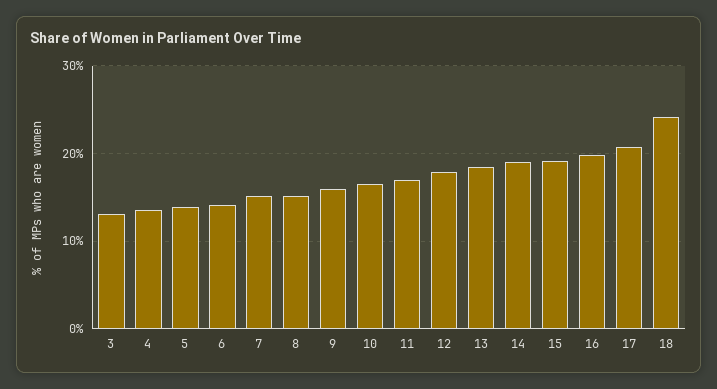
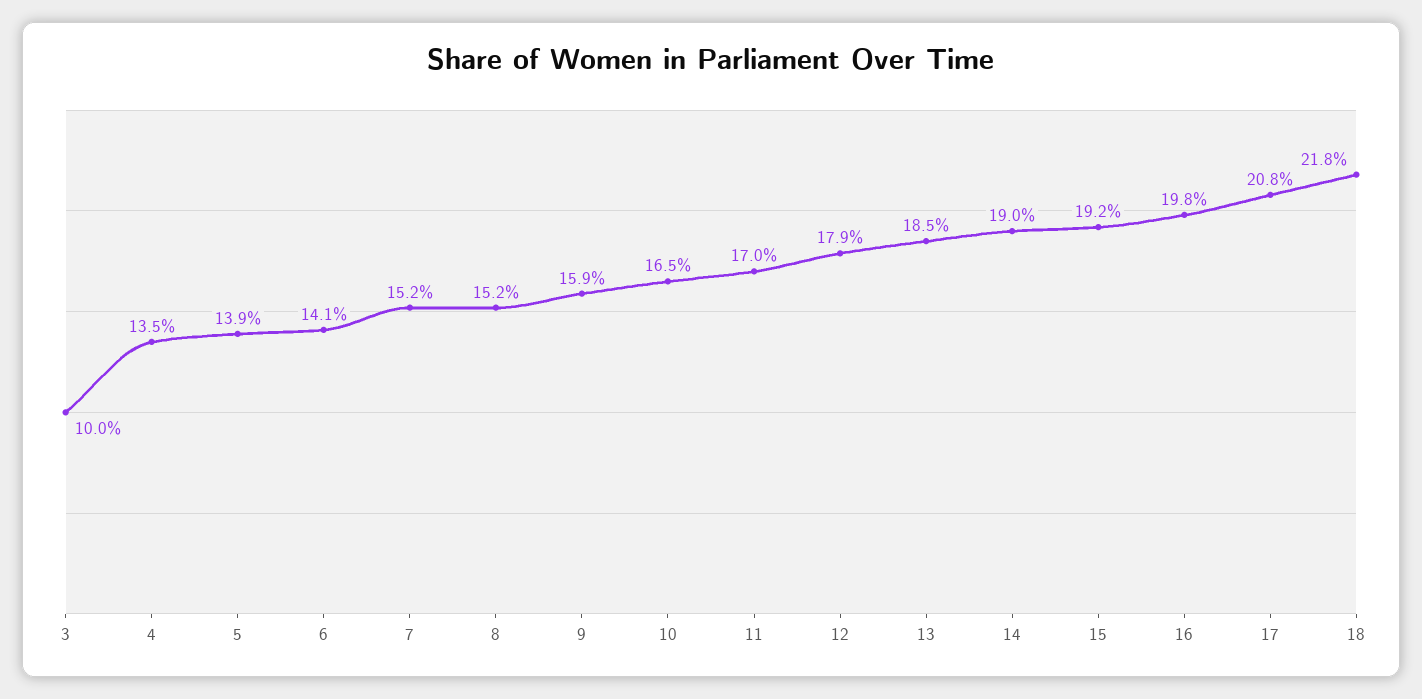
  {
-   "3": 13,
+   "3": 10,
    "4": 13.5,
    "5": 13.9,
    "6": 14.1,
    "7": 15.2,
    "8": 15.2,
    "9": 15.9,
    "10": 16.5,
    "11": 17,
    "12": 17.9,
    "13": 18.5,
    "14": 19,
    "15": 19.2,
    "16": 19.8,
    "17": 20.8,
-   "18": 24
+   "18": 21.8
  }

